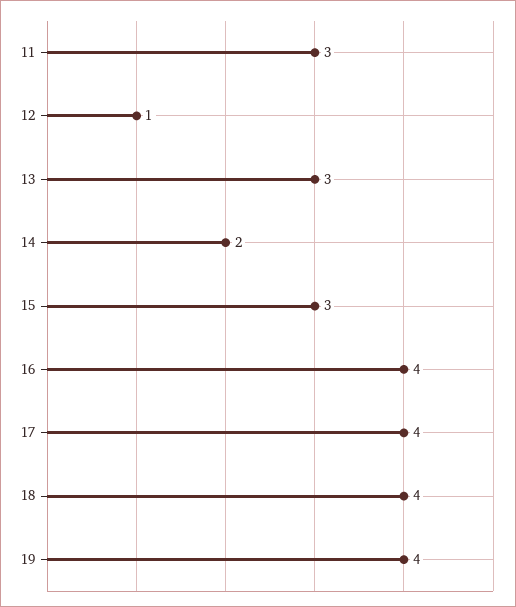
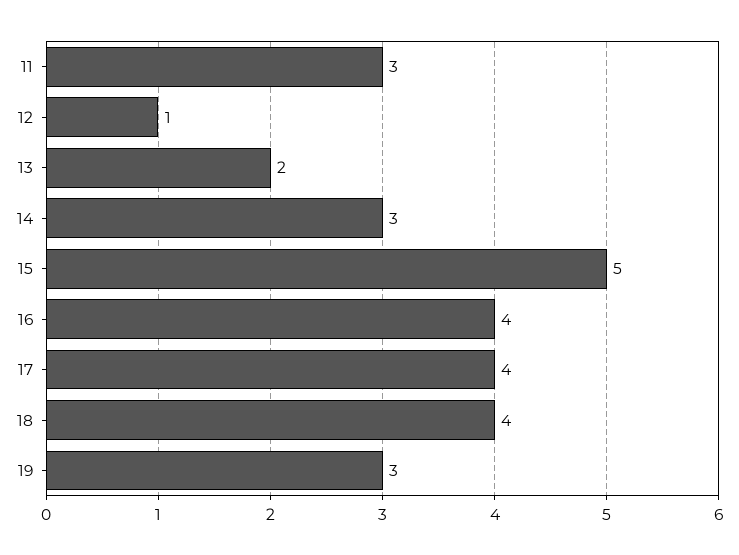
  {
    "11": 3,
    "12": 1,
-   "13": 3,
+   "13": 2,
-   "14": 2,
+   "14": 3,
-   "15": 3,
+   "15": 5,
    "16": 4,
    "17": 4,
    "18": 4,
-   "19": 4
+   "19": 3
  }

